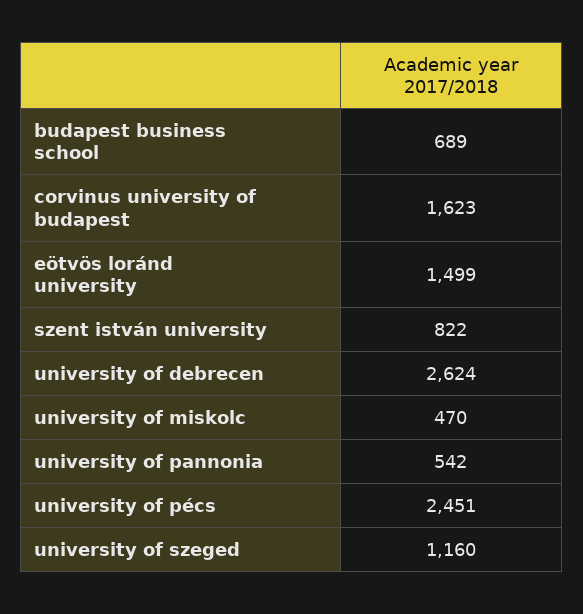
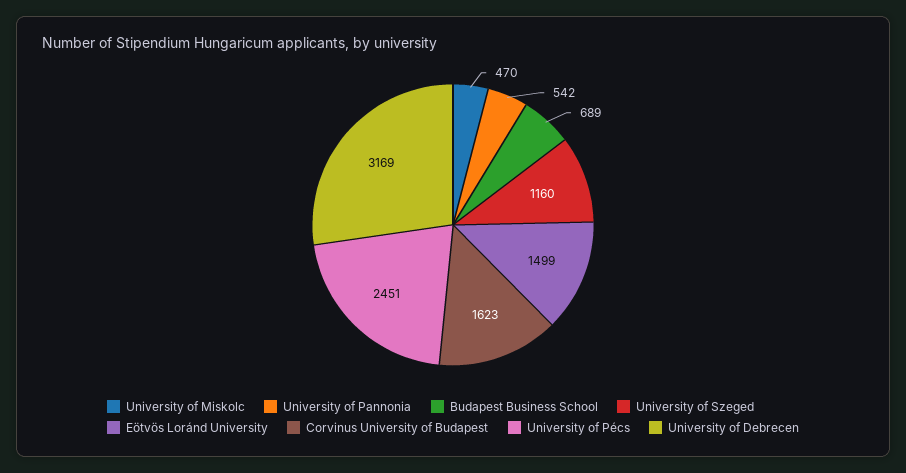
  {
    "budapest business school": 689,
    "corvinus university of budapest": 1623,
    "eötvös loránd university": 1499,
-   "szent istván university": 822,
-   "university of debrecen": 2624,
+   "university of debrecen": 3169,
    "university of miskolc": 470,
    "university of pannonia": 542,
    "university of pécs": 2451,
    "university of szeged": 1160
  }

